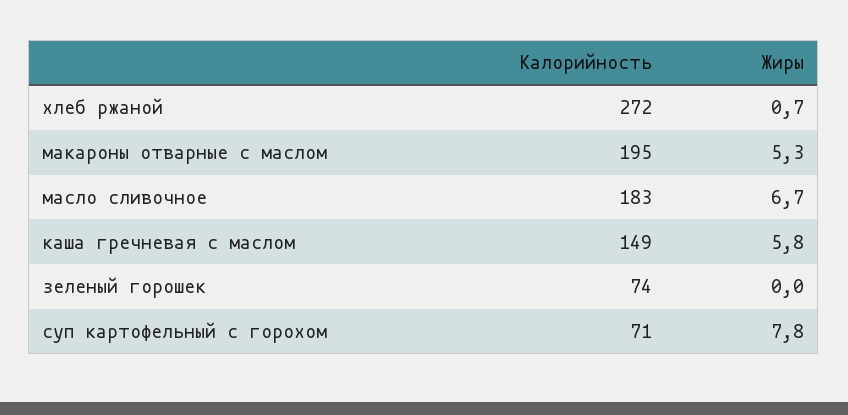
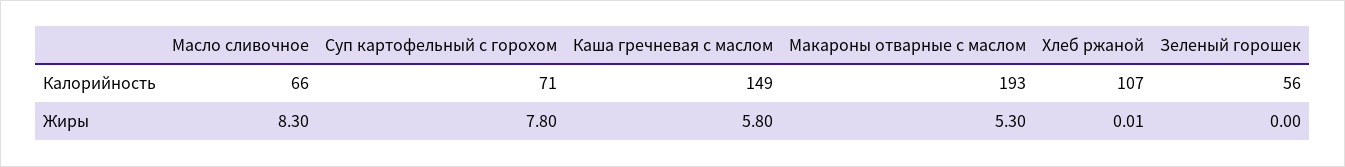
  {
    "Калорийность": {
-     "хлеб ржаной": 272,
+     "хлеб ржаной": 107,
-     "макароны отварные с маслом": 195,
+     "макароны отварные с маслом": 193,
-     "масло сливочное": 183,
+     "масло сливочное": 66,
      "каша гречневая с маслом": 149,
-     "зеленый горошек": 74,
+     "зеленый горошек": 56,
      "суп картофельный с горохом": 71
    },
    "Жиры": {
-     "хлеб ржаной": 0.7,
+     "хлеб ржаной": 0.01,
      "макароны отварные с маслом": 5.3,
-     "масло сливочное": 6.7,
+     "масло сливочное": 8.3,
      "каша гречневая с маслом": 5.8,
      "зеленый горошек": 0,
      "суп картофельный с горохом": 7.8
    }
  }

